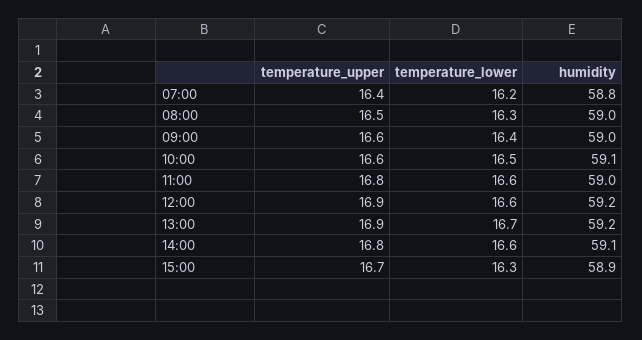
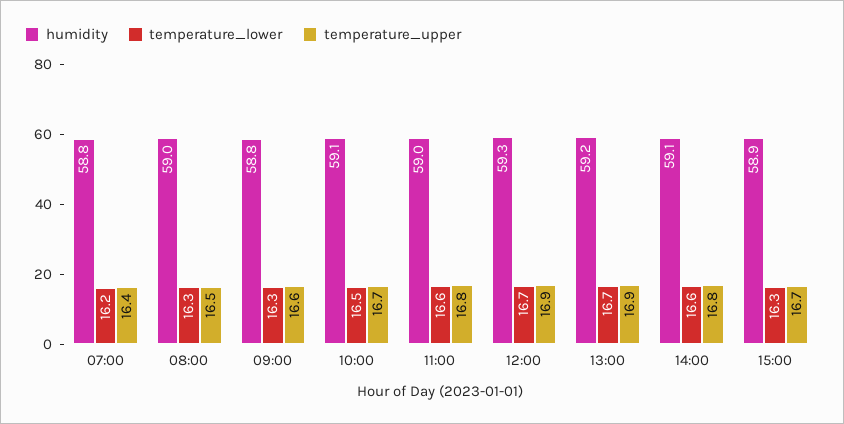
  {
    "temperature_upper": {
      "07:00": 16.4,
      "08:00": 16.5,
      "09:00": 16.6,
-     "10:00": 16.6,
+     "10:00": 16.7,
      "11:00": 16.8,
      "12:00": 16.9,
      "13:00": 16.9,
      "14:00": 16.8,
      "15:00": 16.7
    },
    "temperature_lower": {
      "07:00": 16.2,
      "08:00": 16.3,
-     "09:00": 16.4,
+     "09:00": 16.3,
      "10:00": 16.5,
      "11:00": 16.6,
-     "12:00": 16.6,
+     "12:00": 16.7,
      "13:00": 16.7,
      "14:00": 16.6,
      "15:00": 16.3
    },
    "humidity": {
      "07:00": 58.8,
      "08:00": 59,
-     "09:00": 59,
+     "09:00": 58.8,
      "10:00": 59.1,
      "11:00": 59,
-     "12:00": 59.2,
+     "12:00": 59.3,
      "13:00": 59.2,
      "14:00": 59.1,
      "15:00": 58.9
    }
  }

